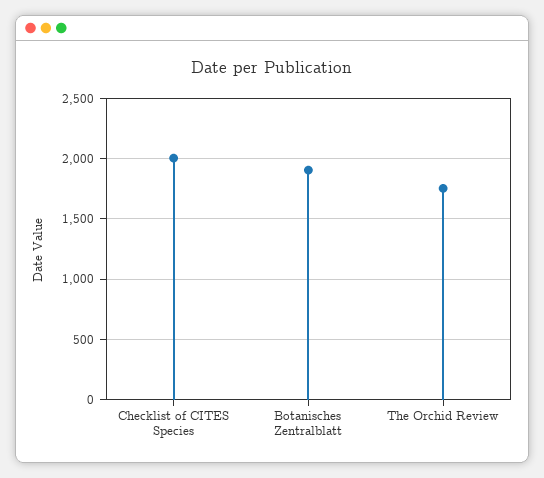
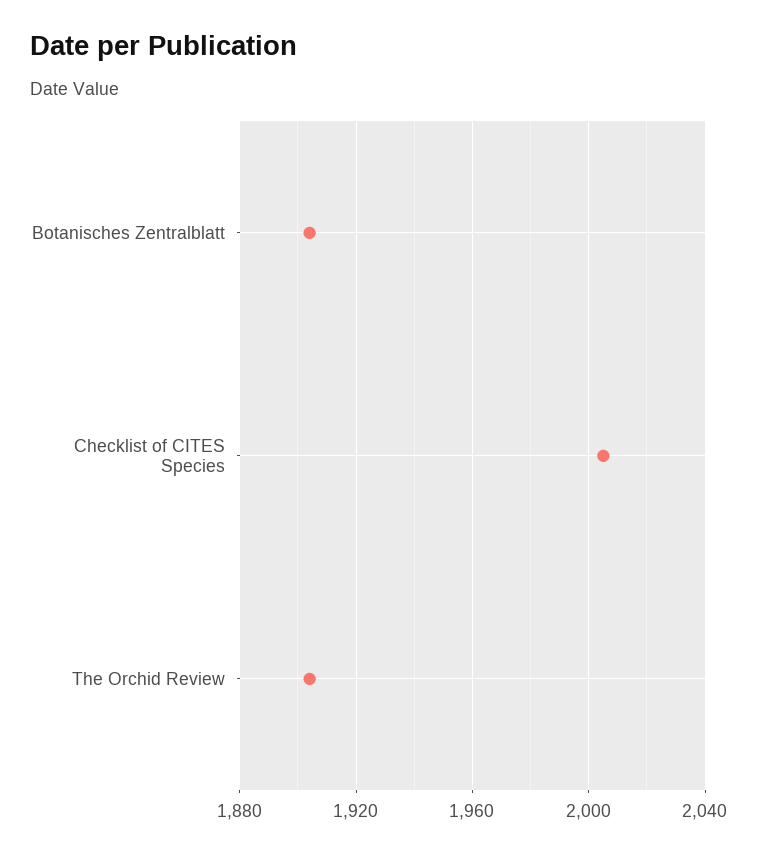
  {
    "Checklist of CITES Species": 2005,
    "Botanisches Zentralblatt": 1905,
-   "The Orchid Review": 1750
+   "The Orchid Review": 1905
  }

